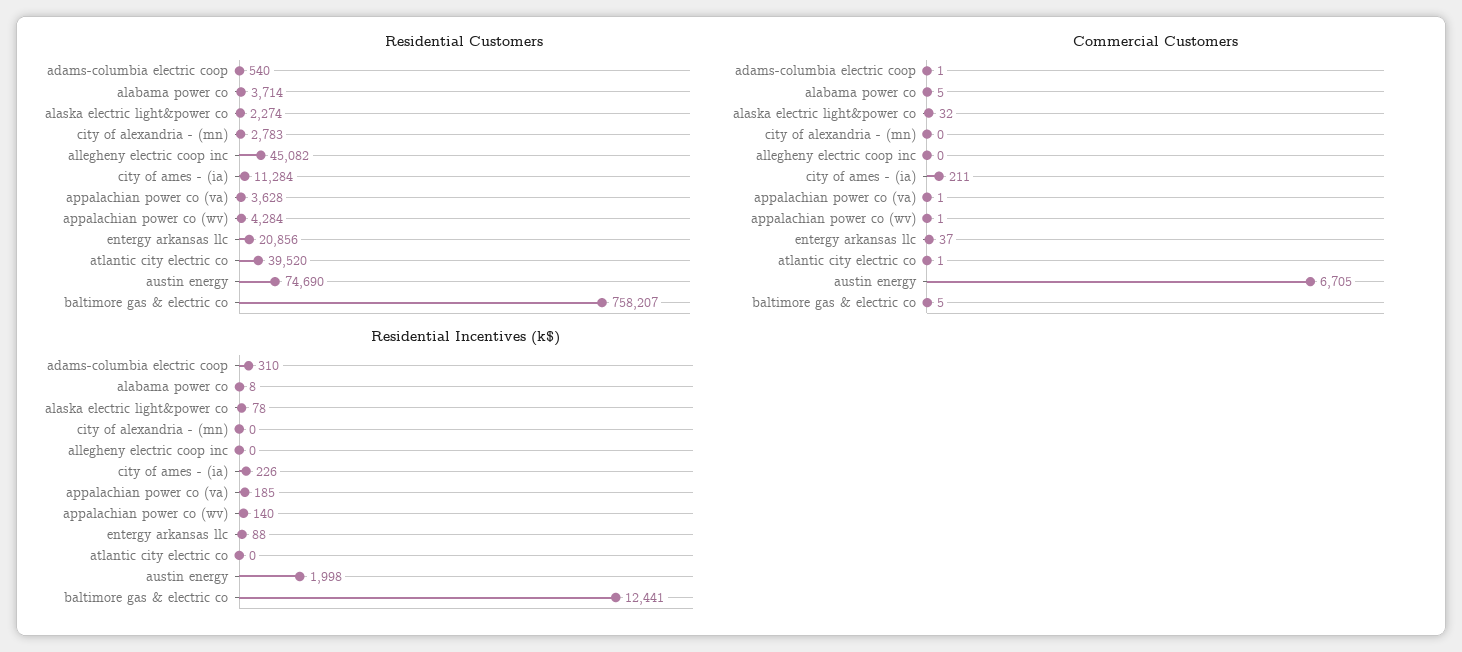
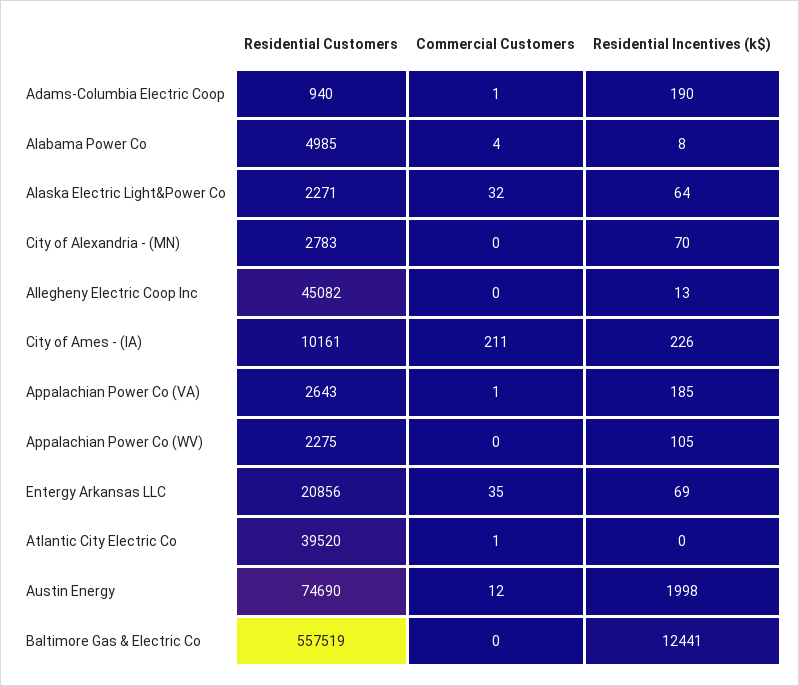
  {
    "Residential Customers": {
-     "adams-columbia electric coop": 540,
+     "adams-columbia electric coop": 940,
-     "alabama power co": 3714,
+     "alabama power co": 4985,
-     "alaska electric light&power co": 2274,
+     "alaska electric light&power co": 2271,
      "city of alexandria - (mn)": 2783,
      "allegheny electric coop inc": 45082,
-     "city of ames - (ia)": 11284,
+     "city of ames - (ia)": 10161,
-     "appalachian power co (va)": 3628,
+     "appalachian power co (va)": 2643,
-     "appalachian power co (wv)": 4284,
+     "appalachian power co (wv)": 2275,
      "entergy arkansas llc": 20856,
      "atlantic city electric co": 39520,
      "austin energy": 74690,
-     "baltimore gas & electric co": 758207
+     "baltimore gas & electric co": 557519
    },
    "Commercial Customers": {
      "adams-columbia electric coop": 1,
-     "alabama power co": 5,
+     "alabama power co": 4,
      "alaska electric light&power co": 32,
      "city of alexandria - (mn)": 0,
      "allegheny electric coop inc": 0,
      "city of ames - (ia)": 211,
      "appalachian power co (va)": 1,
-     "appalachian power co (wv)": 1,
+     "appalachian power co (wv)": 0,
-     "entergy arkansas llc": 37,
+     "entergy arkansas llc": 35,
      "atlantic city electric co": 1,
-     "austin energy": 6705,
+     "austin energy": 12,
-     "baltimore gas & electric co": 5
+     "baltimore gas & electric co": 0
    },
    "Residential Incentives (k$)": {
-     "adams-columbia electric coop": 310,
+     "adams-columbia electric coop": 190,
      "alabama power co": 8,
-     "alaska electric light&power co": 78,
+     "alaska electric light&power co": 64,
-     "city of alexandria - (mn)": 0,
+     "city of alexandria - (mn)": 70,
-     "allegheny electric coop inc": 0,
+     "allegheny electric coop inc": 13,
      "city of ames - (ia)": 226,
      "appalachian power co (va)": 185,
-     "appalachian power co (wv)": 140,
+     "appalachian power co (wv)": 105,
-     "entergy arkansas llc": 88,
+     "entergy arkansas llc": 69,
      "atlantic city electric co": 0,
      "austin energy": 1998,
      "baltimore gas & electric co": 12441
    }
  }

